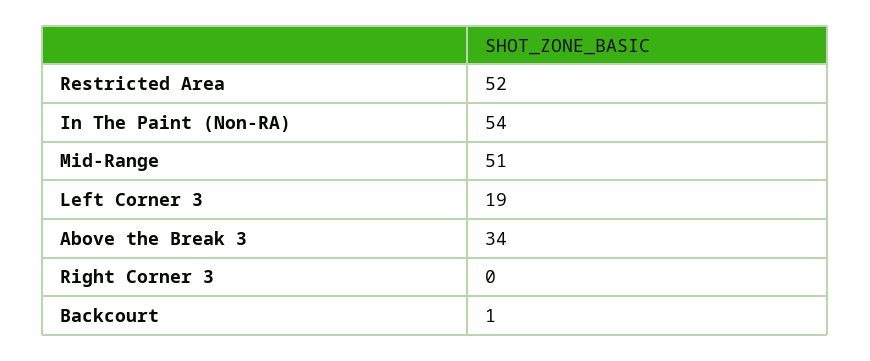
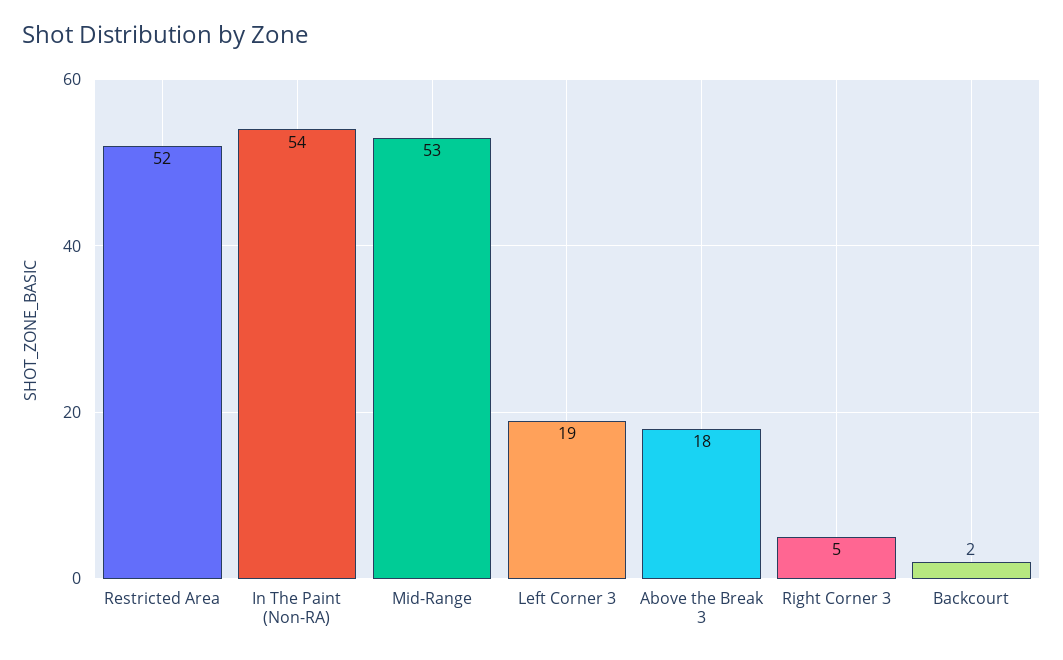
  {
    "Restricted Area": 52,
    "In The Paint (Non-RA)": 54,
-   "Mid-Range": 51,
+   "Mid-Range": 53,
    "Left Corner 3": 19,
-   "Above the Break 3": 34,
+   "Above the Break 3": 18,
-   "Right Corner 3": 0,
+   "Right Corner 3": 5,
-   "Backcourt": 1
+   "Backcourt": 2
  }

